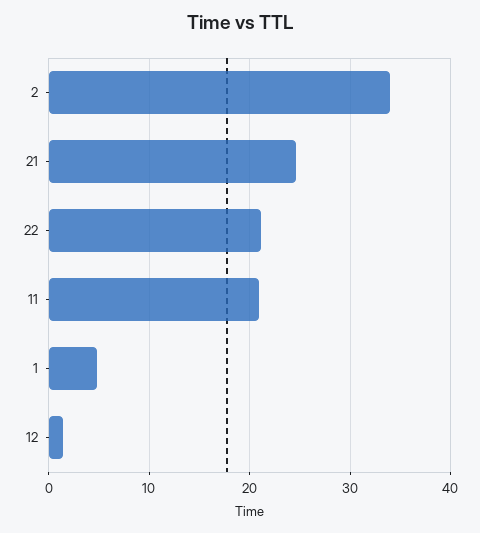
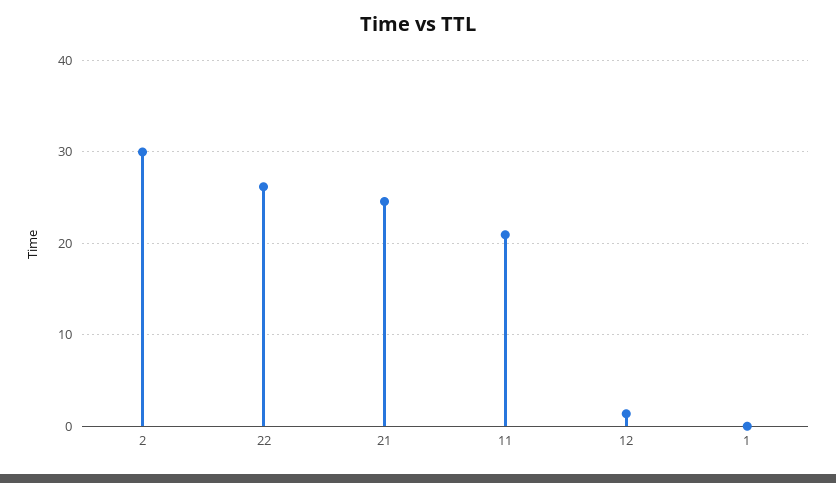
  {
-   "2": 34,
+   "2": 30,
    "21": 25,
-   "22": 21,
+   "22": 26,
    "11": 21,
-   "1": 5,
+   "1": 0,
    "12": 1
  }

